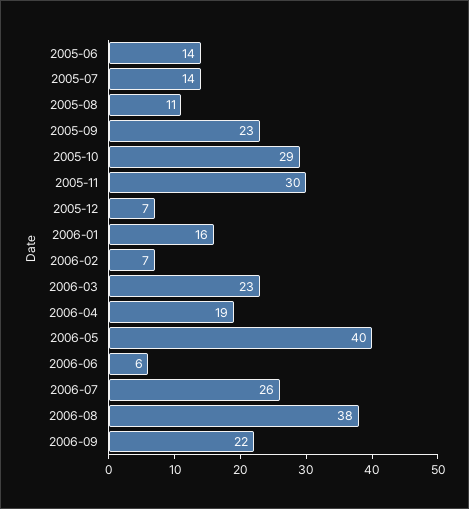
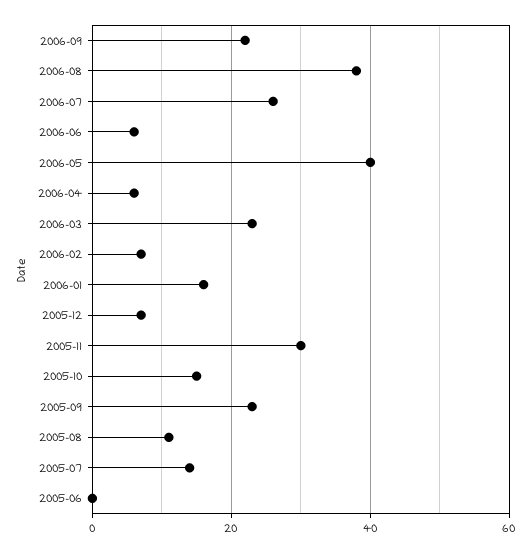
  {
-   "2005-06": 14,
+   "2005-06": 0,
    "2005-07": 14,
    "2005-08": 11,
    "2005-09": 23,
-   "2005-10": 29,
+   "2005-10": 15,
    "2005-11": 30,
    "2005-12": 7,
    "2006-01": 16,
    "2006-02": 7,
    "2006-03": 23,
-   "2006-04": 19,
+   "2006-04": 5,
    "2006-05": 40,
    "2006-06": 6,
    "2006-07": 26,
    "2006-08": 38,
    "2006-09": 22
  }

